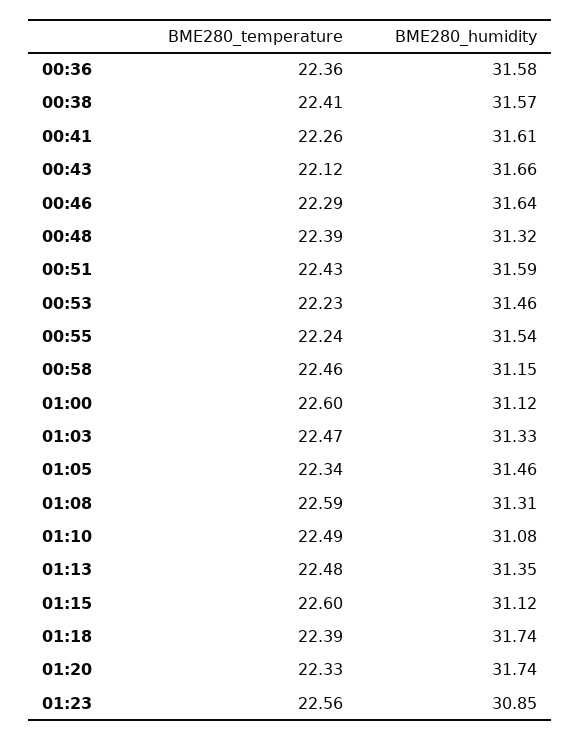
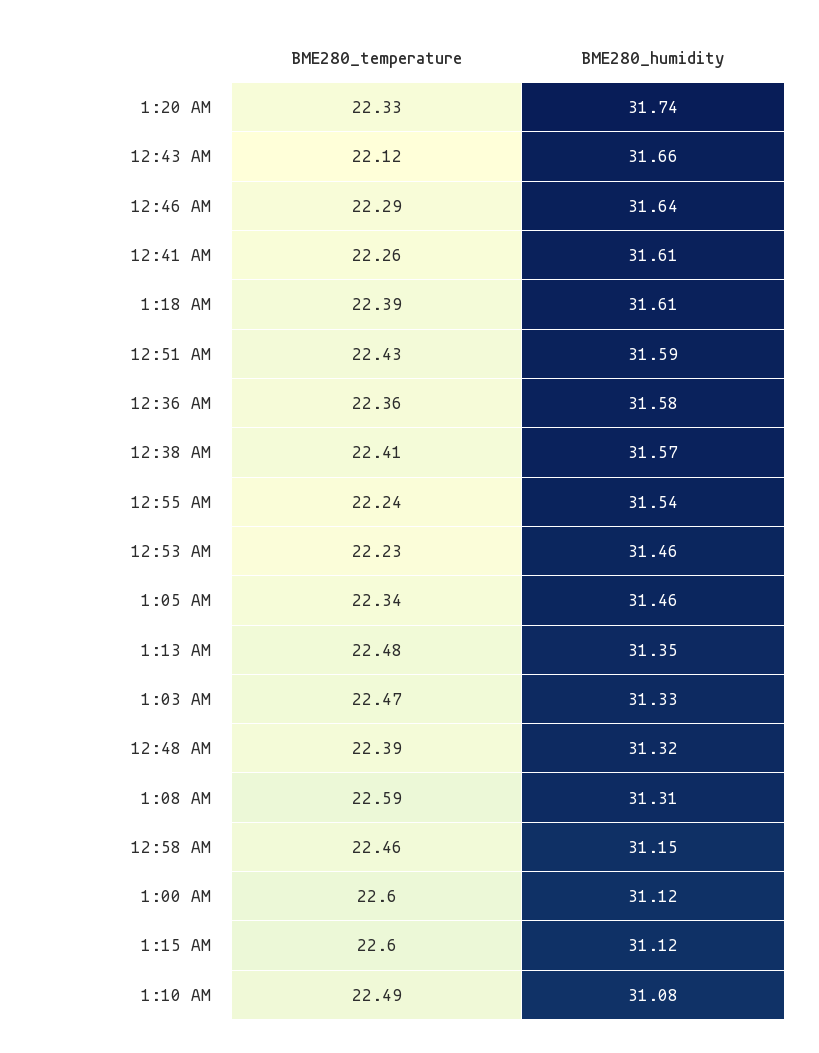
  {
    "BME280_temperature": {
      "00:36": 22.36,
      "00:38": 22.41,
      "00:41": 22.26,
      "00:43": 22.12,
      "00:46": 22.29,
      "00:48": 22.39,
      "00:51": 22.43,
      "00:53": 22.23,
      "00:55": 22.24,
      "00:58": 22.46,
      "01:00": 22.6,
      "01:03": 22.47,
      "01:05": 22.34,
      "01:08": 22.59,
      "01:10": 22.49,
      "01:13": 22.48,
      "01:15": 22.6,
      "01:18": 22.39,
-     "01:20": 22.33,
+     "01:20": 22.33
-     "01:23": 22.56
    },
    "BME280_humidity": {
      "00:36": 31.58,
      "00:38": 31.57,
      "00:41": 31.61,
      "00:43": 31.66,
      "00:46": 31.64,
      "00:48": 31.32,
      "00:51": 31.59,
      "00:53": 31.46,
      "00:55": 31.54,
      "00:58": 31.15,
      "01:00": 31.12,
      "01:03": 31.33,
      "01:05": 31.46,
      "01:08": 31.31,
      "01:10": 31.08,
      "01:13": 31.35,
      "01:15": 31.12,
-     "01:18": 31.74,
+     "01:18": 31.61,
-     "01:20": 31.74,
+     "01:20": 31.74
-     "01:23": 30.85
    }
  }

